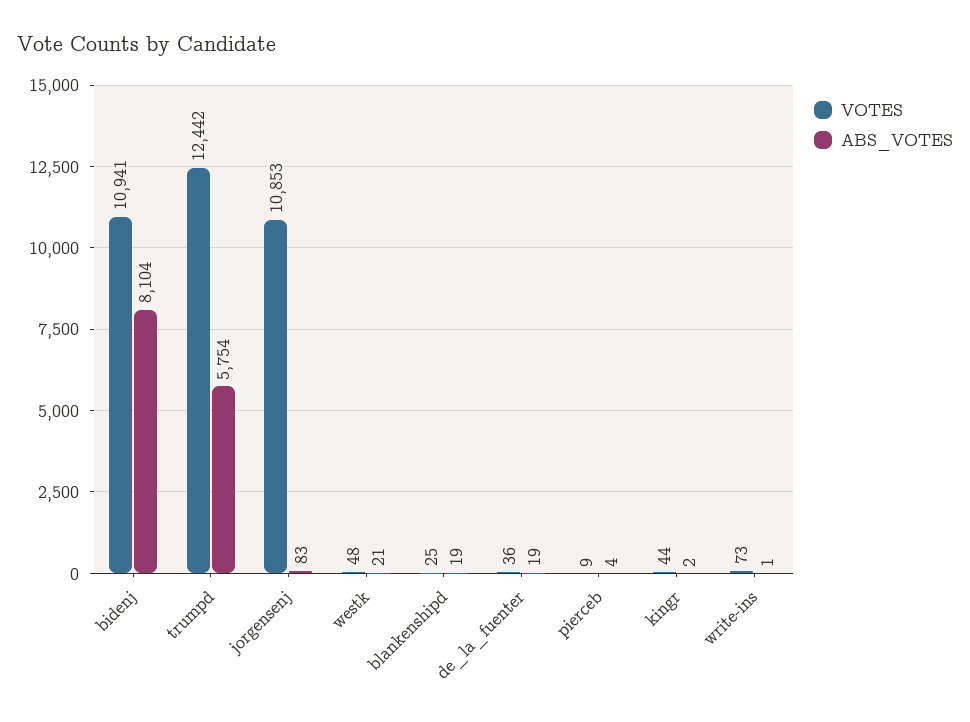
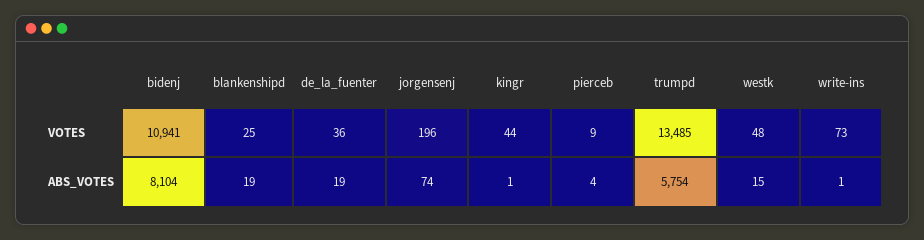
  {
    "VOTES": {
      "bidenj": 10941,
-     "trumpd": 12442,
+     "trumpd": 13485,
-     "jorgensenj": 10853,
+     "jorgensenj": 196,
      "westk": 48,
      "blankenshipd": 25,
      "de_la_fuenter": 36,
      "pierceb": 9,
      "kingr": 44,
      "write-ins": 73
    },
    "ABS_VOTES": {
      "bidenj": 8104,
      "trumpd": 5754,
-     "jorgensenj": 83,
+     "jorgensenj": 74,
-     "westk": 21,
+     "westk": 15,
      "blankenshipd": 19,
      "de_la_fuenter": 19,
      "pierceb": 4,
-     "kingr": 2,
+     "kingr": 1,
      "write-ins": 1
    }
  }

